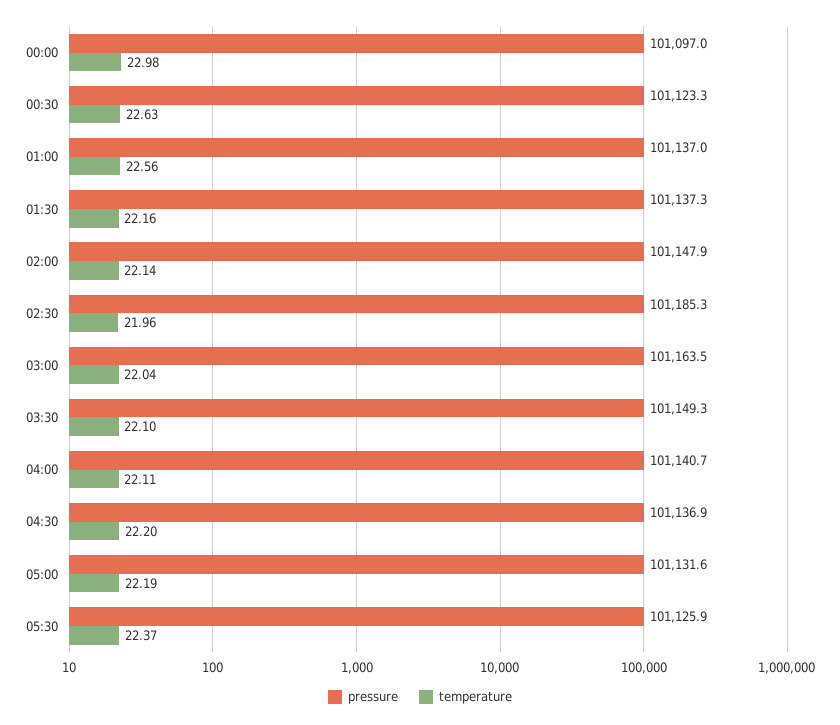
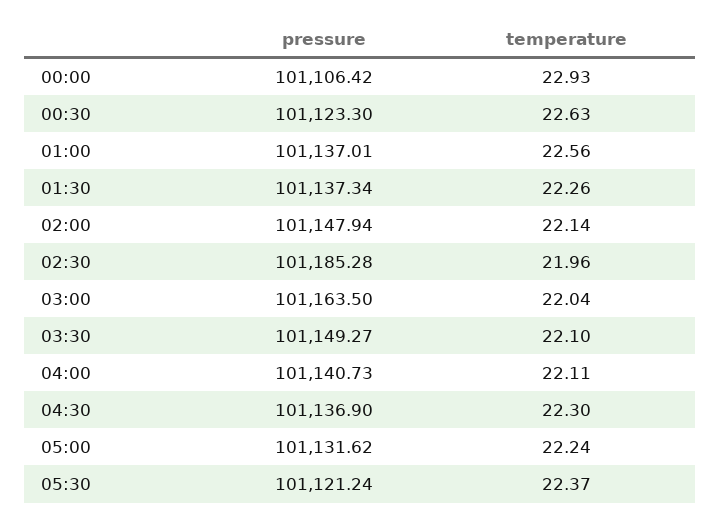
  {
    "pressure": {
-     "00:00": 101097,
+     "00:00": 101106.42,
      "00:30": 101123.3,
      "01:00": 101137.01,
      "01:30": 101137.34,
      "02:00": 101147.94,
      "02:30": 101185.28,
      "03:00": 101163.5,
      "03:30": 101149.27,
      "04:00": 101140.73,
      "04:30": 101136.9,
      "05:00": 101131.62,
-     "05:30": 101125.9
+     "05:30": 101121.24
    },
    "temperature": {
-     "00:00": 22.98,
+     "00:00": 22.93,
      "00:30": 22.63,
      "01:00": 22.56,
-     "01:30": 22.16,
+     "01:30": 22.26,
      "02:00": 22.14,
      "02:30": 21.96,
      "03:00": 22.04,
      "03:30": 22.1,
      "04:00": 22.11,
-     "04:30": 22.2,
+     "04:30": 22.3,
-     "05:00": 22.19,
+     "05:00": 22.24,
      "05:30": 22.37
    }
  }

